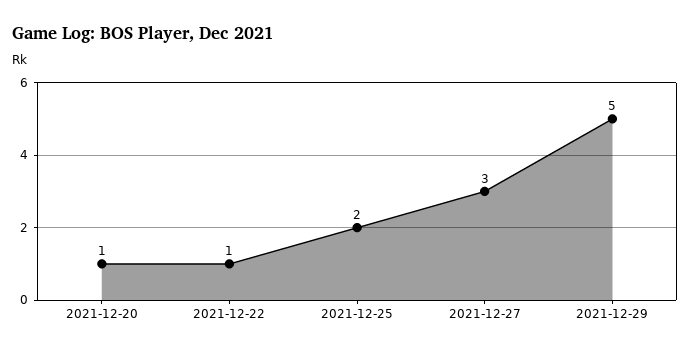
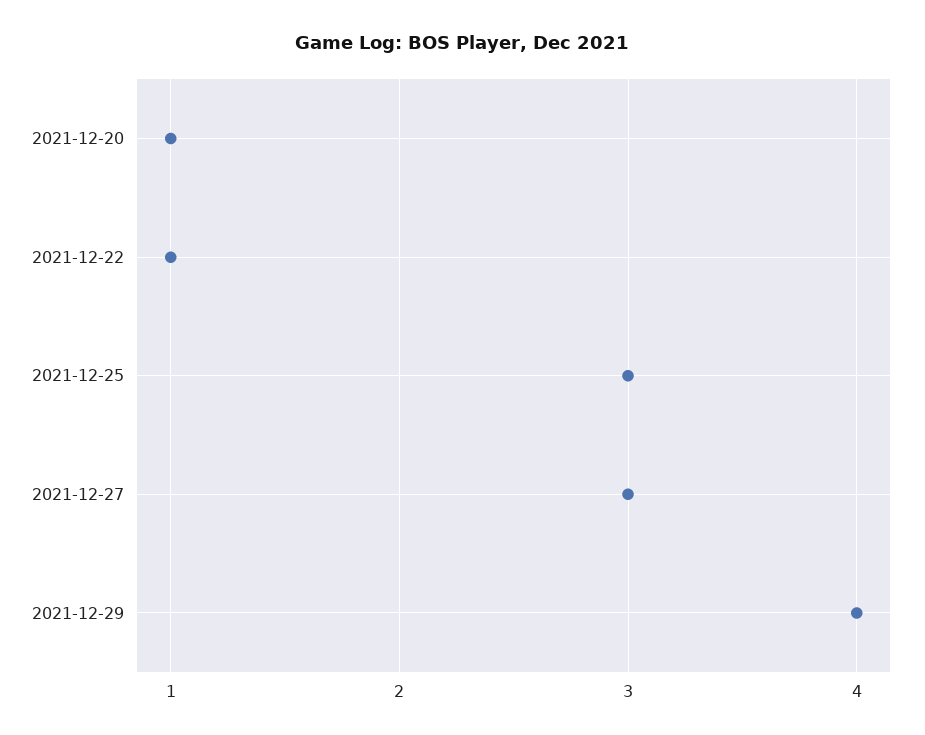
  {
    "2021-12-20": 1,
    "2021-12-22": 1,
-   "2021-12-25": 2,
+   "2021-12-25": 3,
    "2021-12-27": 3,
-   "2021-12-29": 5
+   "2021-12-29": 4
  }

